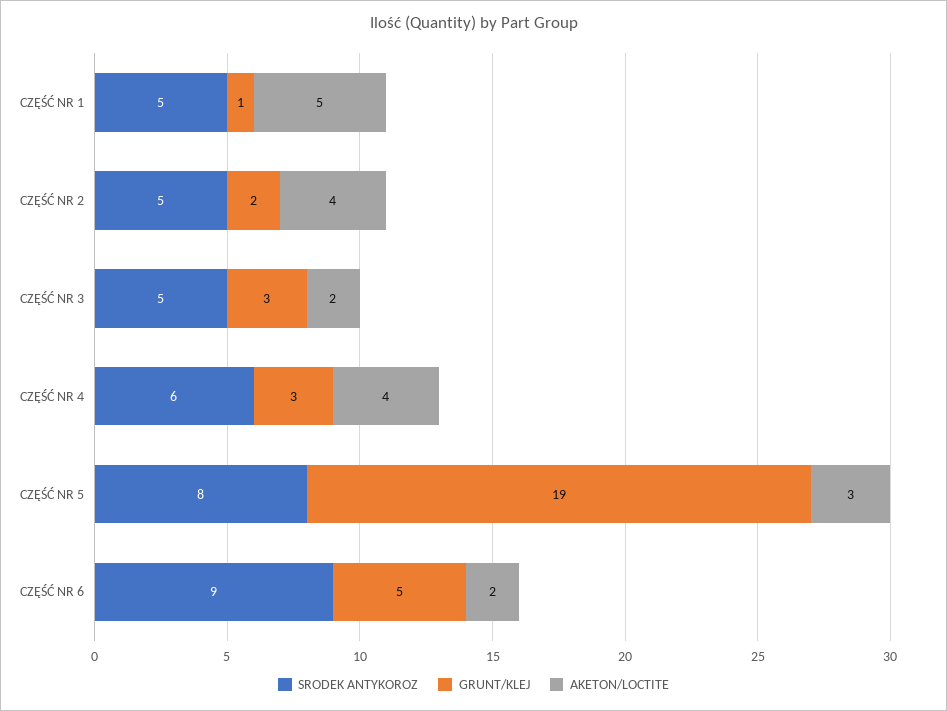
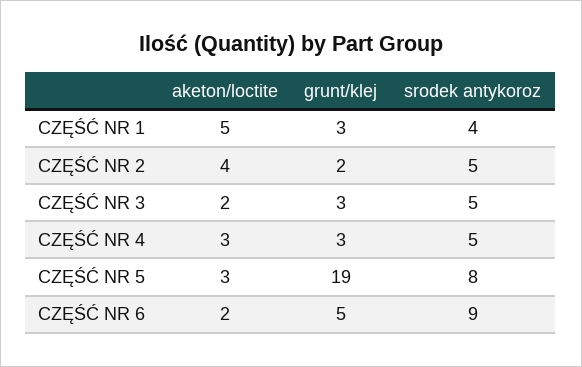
  {
    "SRODEK ANTYKOROZ": {
-     "CZĘŚĆ NR 1": 5,
+     "CZĘŚĆ NR 1": 4,
      "CZĘŚĆ NR 2": 5,
      "CZĘŚĆ NR 3": 5,
-     "CZĘŚĆ NR 4": 6,
+     "CZĘŚĆ NR 4": 5,
      "CZĘŚĆ NR 5": 8,
      "CZĘŚĆ NR 6": 9
    },
    "GRUNT/KLEJ": {
-     "CZĘŚĆ NR 1": 1,
+     "CZĘŚĆ NR 1": 3,
      "CZĘŚĆ NR 2": 2,
      "CZĘŚĆ NR 3": 3,
      "CZĘŚĆ NR 4": 3,
      "CZĘŚĆ NR 5": 19,
      "CZĘŚĆ NR 6": 5
    },
    "AKETON/LOCTITE": {
      "CZĘŚĆ NR 1": 5,
      "CZĘŚĆ NR 2": 4,
      "CZĘŚĆ NR 3": 2,
-     "CZĘŚĆ NR 4": 4,
+     "CZĘŚĆ NR 4": 3,
      "CZĘŚĆ NR 5": 3,
      "CZĘŚĆ NR 6": 2
    }
  }

